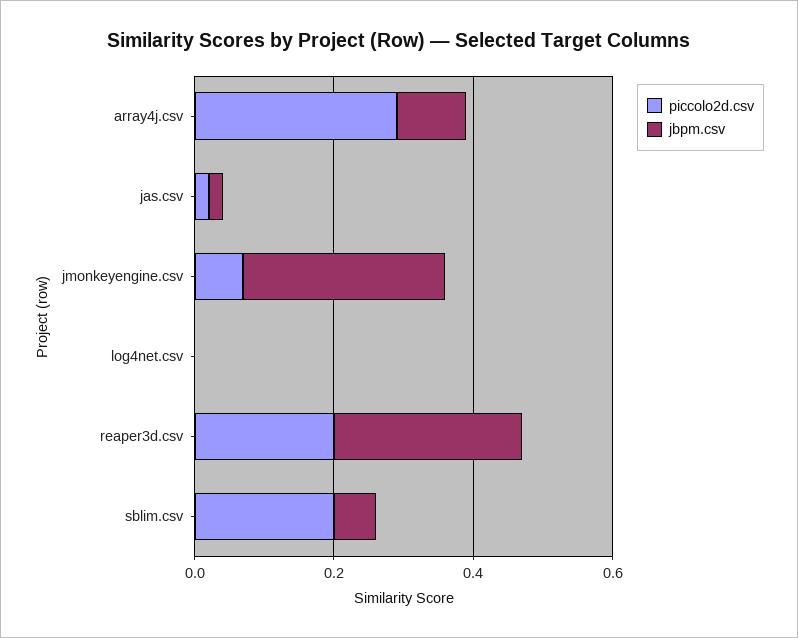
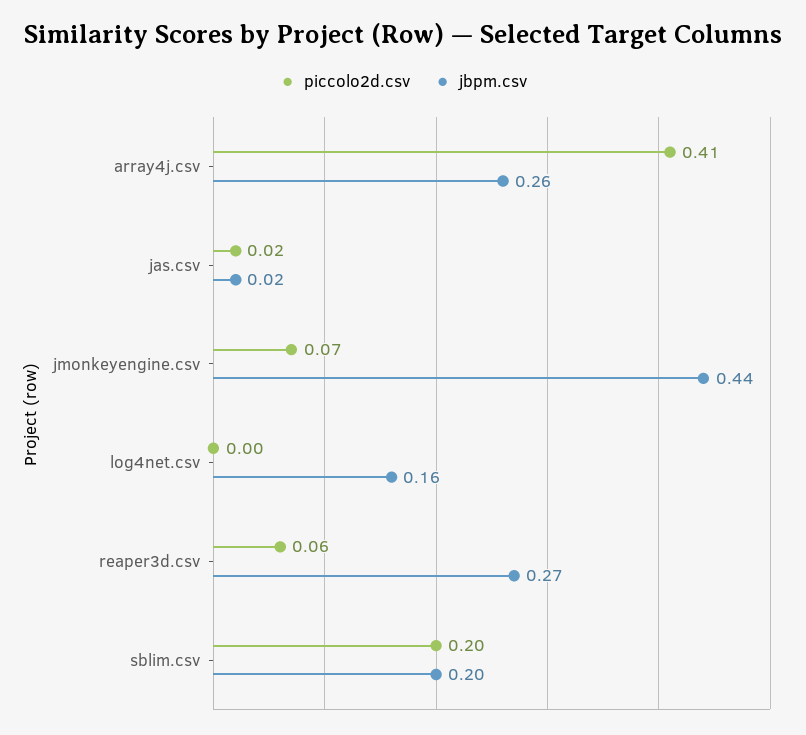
  {
    "piccolo2d.csv": {
-     "array4j.csv": 0.3,
+     "array4j.csv": 0.41,
      "jas.csv": 0.02,
      "jmonkeyengine.csv": 0.07,
      "log4net.csv": 0,
-     "reaper3d.csv": 0.2,
+     "reaper3d.csv": 0.06,
      "sblim.csv": 0.2
    },
    "jbpm.csv": {
-     "array4j.csv": 0.1,
+     "array4j.csv": 0.26,
      "jas.csv": 0.02,
-     "jmonkeyengine.csv": 0.3,
+     "jmonkeyengine.csv": 0.44,
-     "log4net.csv": 0,
+     "log4net.csv": 0.16,
      "reaper3d.csv": 0.27,
-     "sblim.csv": 0.05
+     "sblim.csv": 0.2
    }
  }

